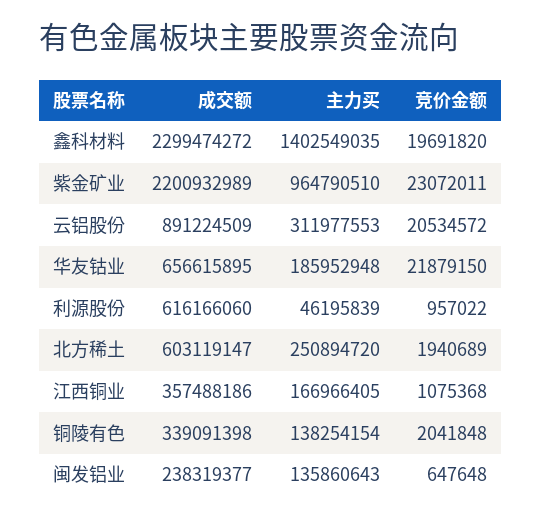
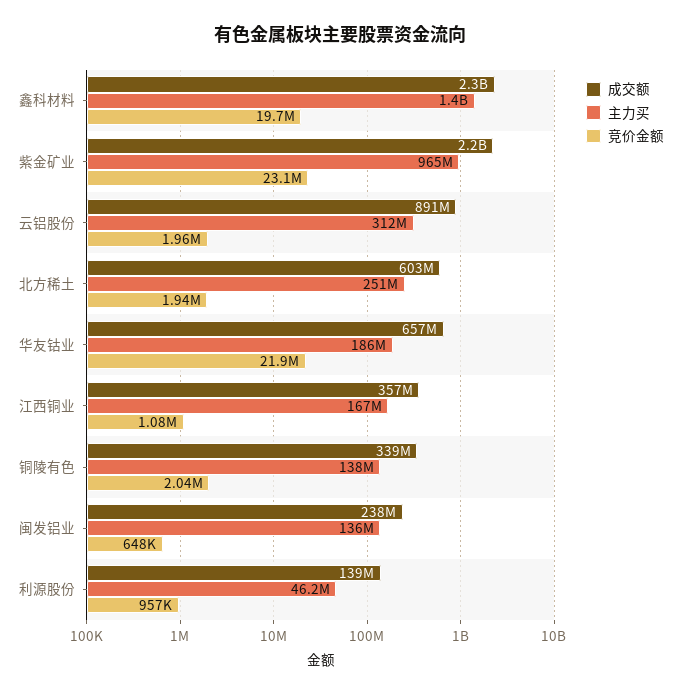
  {
    "成交额": {
      "鑫科材料": 2299474272,
      "紫金矿业": 2200932989,
      "云铝股份": 891224509,
      "华友钴业": 656615895,
-     "利源股份": 616166060,
+     "利源股份": 139000000,
      "北方稀土": 603119147,
      "江西铜业": 357488186,
      "铜陵有色": 339091398,
      "闽发铝业": 238319377
    },
    "主力买": {
      "鑫科材料": 1402549035,
      "紫金矿业": 964790510,
      "云铝股份": 311977553,
      "华友钴业": 185952948,
      "利源股份": 46195839,
      "北方稀土": 250894720,
      "江西铜业": 166966405,
      "铜陵有色": 138254154,
      "闽发铝业": 135860643
    },
    "竞价金额": {
      "鑫科材料": 19691820,
      "紫金矿业": 23072011,
-     "云铝股份": 20534572,
+     "云铝股份": 1960000,
      "华友钴业": 21879150,
      "利源股份": 957022,
      "北方稀土": 1940689,
      "江西铜业": 1075368,
      "铜陵有色": 2041848,
      "闽发铝业": 647648
    }
  }

